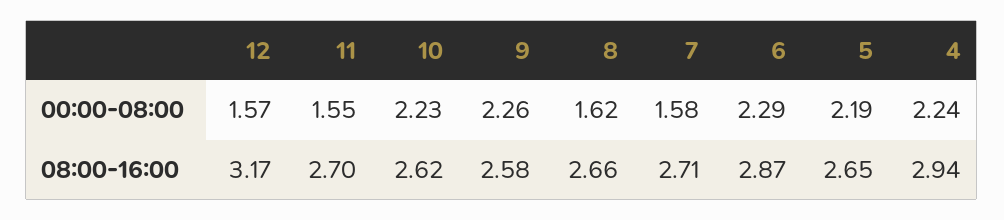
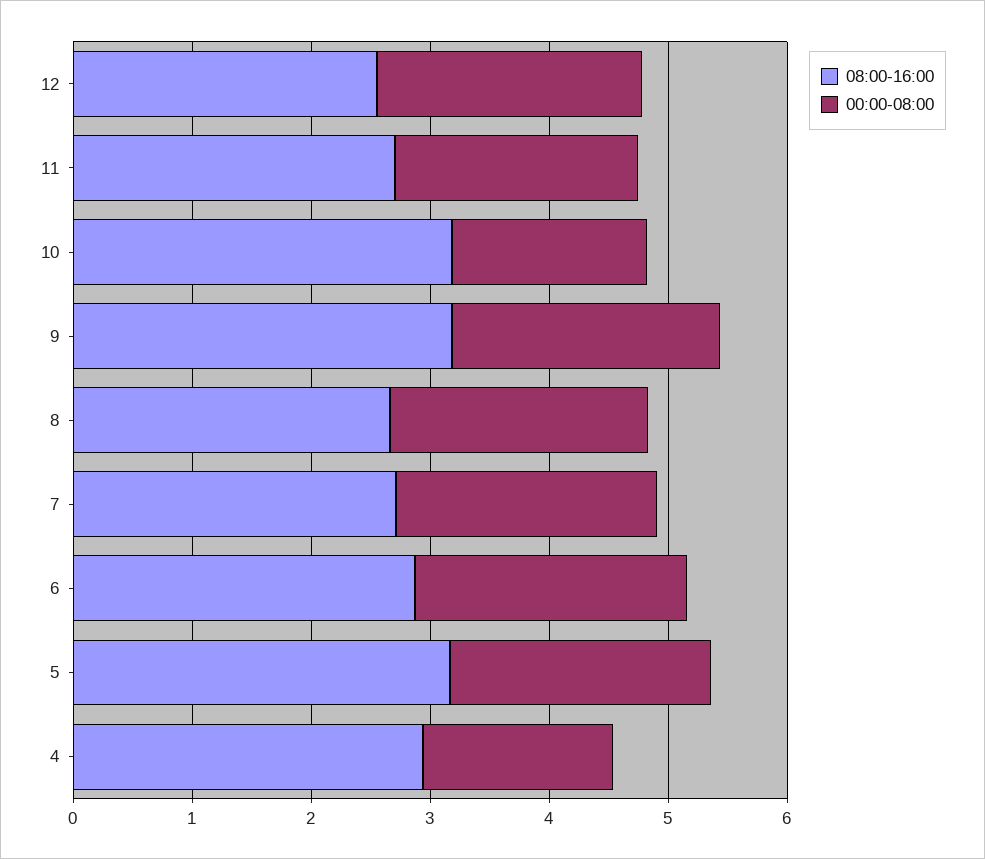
  {
    "00:00-08:00": {
-     "12": 1.57,
+     "12": 2.2,
-     "11": 1.55,
+     "11": 2,
-     "10": 2.23,
+     "10": 1.6,
      "9": 2.26,
-     "8": 1.62,
+     "8": 2.2,
-     "7": 1.58,
+     "7": 2.2,
      "6": 2.29,
      "5": 2.19,
-     "4": 2.24
+     "4": 1.6
    },
    "08:00-16:00": {
-     "12": 3.17,
+     "12": 2.6,
      "11": 2.7,
-     "10": 2.62,
+     "10": 3.2,
-     "9": 2.58,
+     "9": 3.2,
      "8": 2.66,
      "7": 2.71,
      "6": 2.87,
-     "5": 2.65,
+     "5": 3.2,
      "4": 2.94
    }
  }

